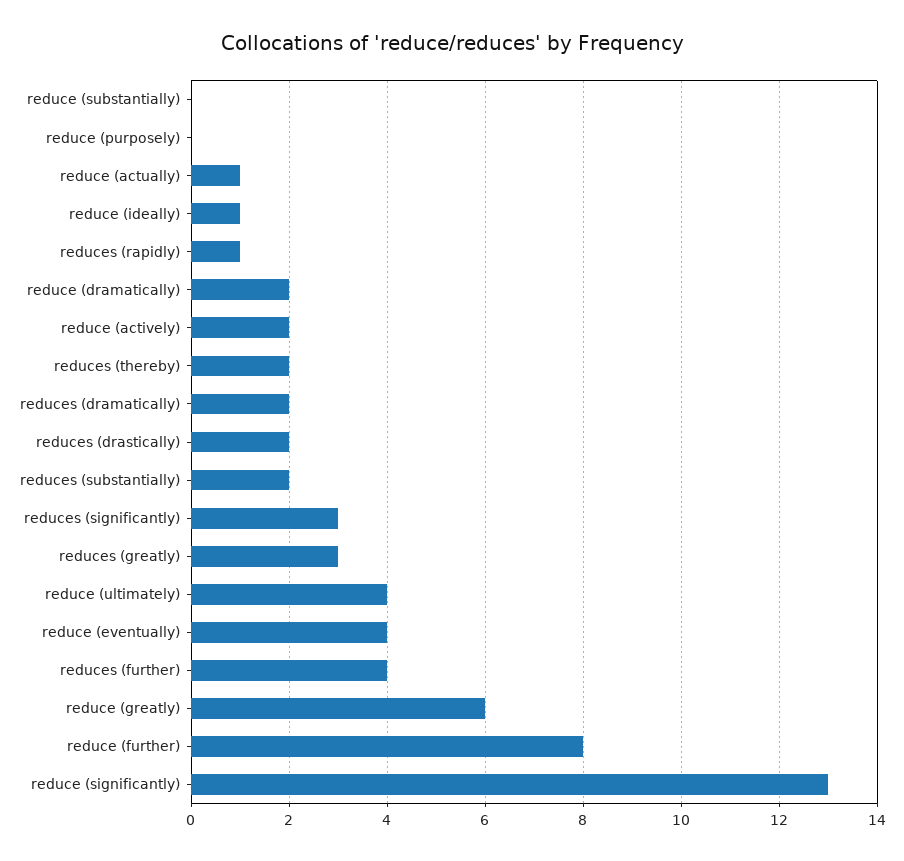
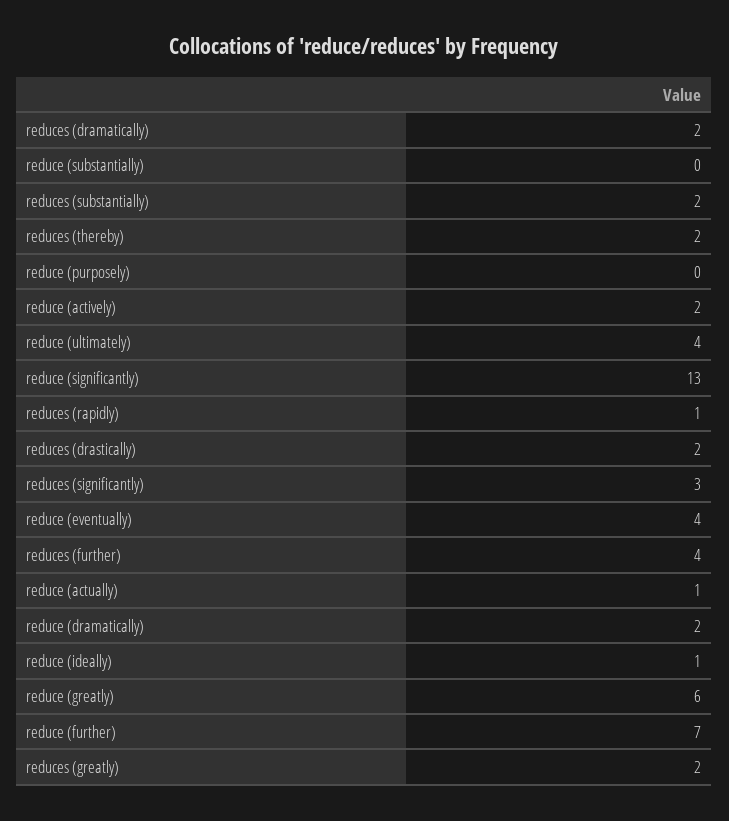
  {
    "reduce (substantially)": 0,
    "reduce (purposely)": 0,
    "reduce (actually)": 1,
    "reduce (ideally)": 1,
    "reduces (rapidly)": 1,
    "reduce (dramatically)": 2,
    "reduce (actively)": 2,
    "reduces (thereby)": 2,
    "reduces (dramatically)": 2,
    "reduces (drastically)": 2,
    "reduces (substantially)": 2,
    "reduces (significantly)": 3,
-   "reduces (greatly)": 3,
+   "reduces (greatly)": 2,
    "reduce (ultimately)": 4,
    "reduce (eventually)": 4,
    "reduces (further)": 4,
    "reduce (greatly)": 6,
-   "reduce (further)": 8,
+   "reduce (further)": 7,
    "reduce (significantly)": 13
  }

